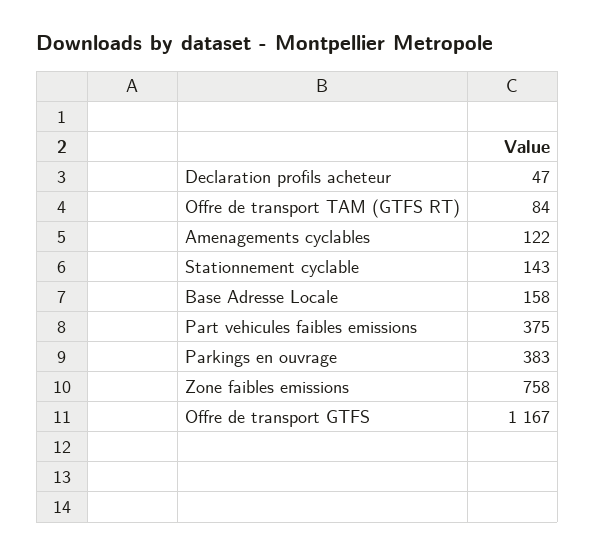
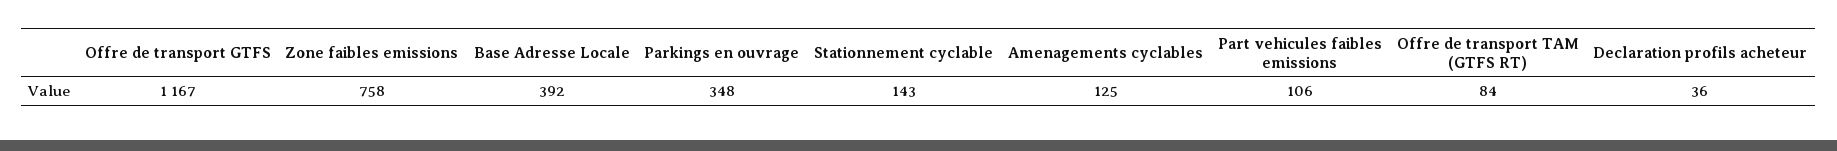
  {
-   "Declaration profils acheteur": 47,
+   "Declaration profils acheteur": 36,
    "Offre de transport TAM (GTFS RT)": 84,
-   "Amenagements cyclables": 122,
+   "Amenagements cyclables": 125,
    "Stationnement cyclable": 143,
-   "Base Adresse Locale": 158,
+   "Base Adresse Locale": 392,
-   "Part vehicules faibles emissions": 375,
+   "Part vehicules faibles emissions": 106,
-   "Parkings en ouvrage": 383,
+   "Parkings en ouvrage": 348,
    "Zone faibles emissions": 758,
    "Offre de transport GTFS": 1167
  }

